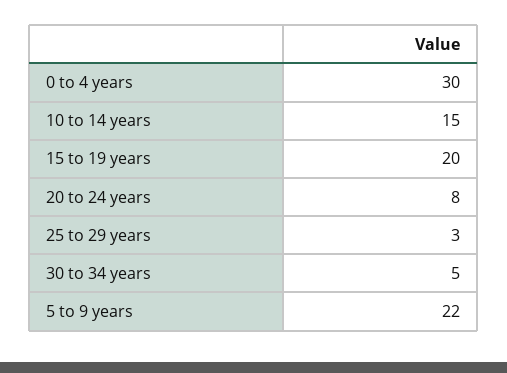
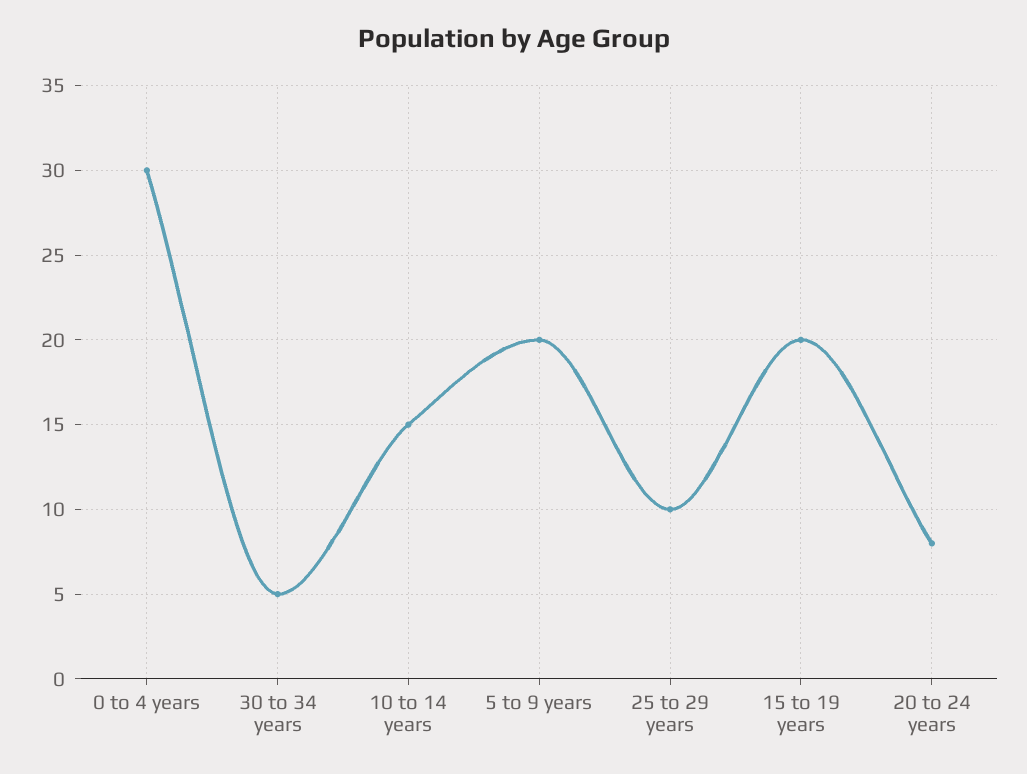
  {
    "0 to 4 years": 30,
    "10 to 14 years": 15,
    "15 to 19 years": 20,
    "20 to 24 years": 8,
-   "25 to 29 years": 3,
+   "25 to 29 years": 10,
    "30 to 34 years": 5,
-   "5 to 9 years": 22
+   "5 to 9 years": 20
  }

